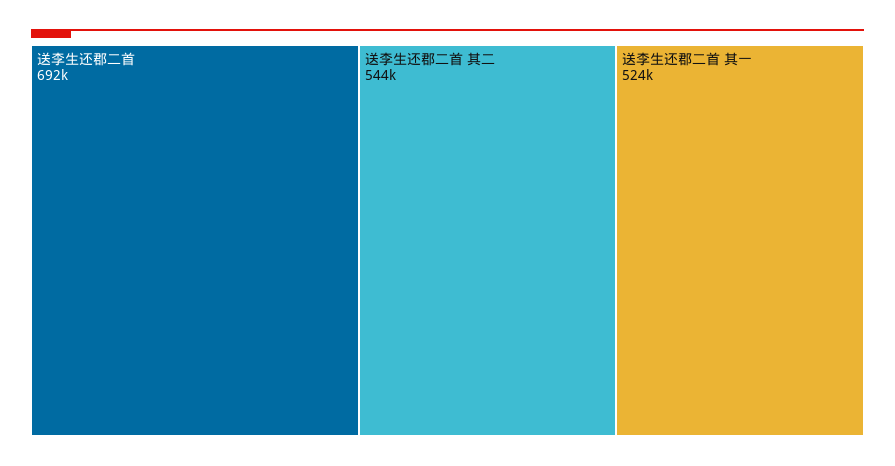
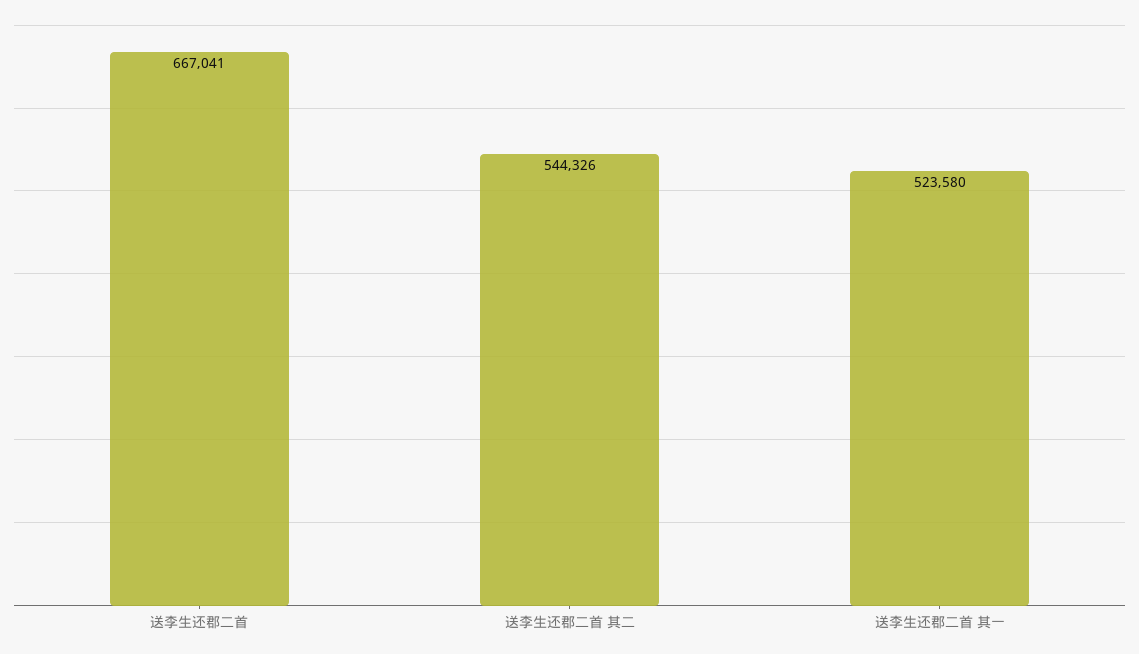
  {
-   "送李生还郡二首": 692000,
+   "送李生还郡二首": 667041,
    "送李生还郡二首 其二": 544326,
    "送李生还郡二首 其一": 523580
  }

